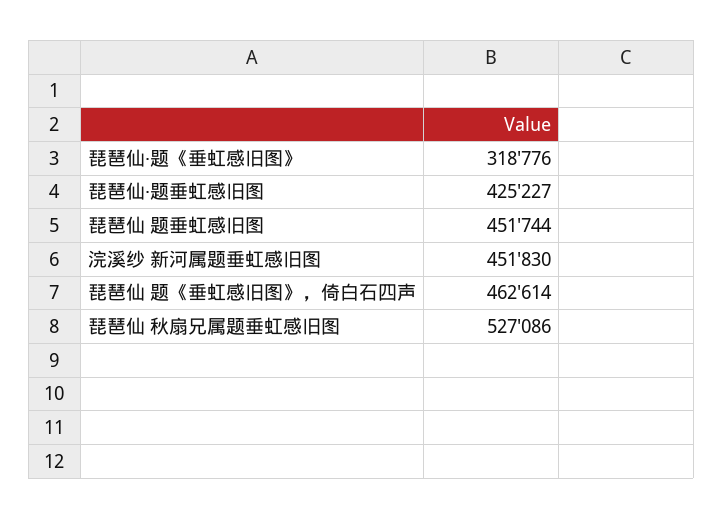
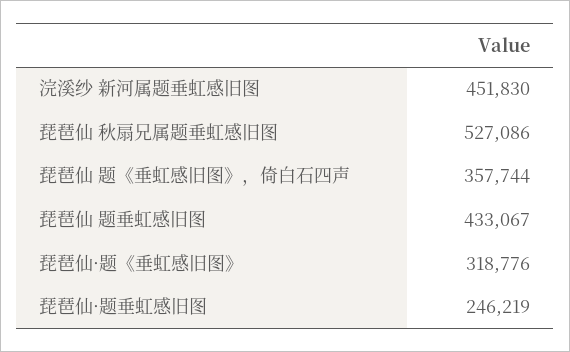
  {
    "琵琶仙·题《垂虹感旧图》": 318776,
-   "琵琶仙·题垂虹感旧图": 425227,
+   "琵琶仙·题垂虹感旧图": 246219,
-   "琵琶仙 题垂虹感旧图": 451744,
+   "琵琶仙 题垂虹感旧图": 433067,
    "浣溪纱 新河属题垂虹感旧图": 451830,
-   "琵琶仙 题《垂虹感旧图》，倚白石四声": 462614,
+   "琵琶仙 题《垂虹感旧图》，倚白石四声": 357744,
    "琵琶仙 秋扇兄属题垂虹感旧图": 527086
  }

